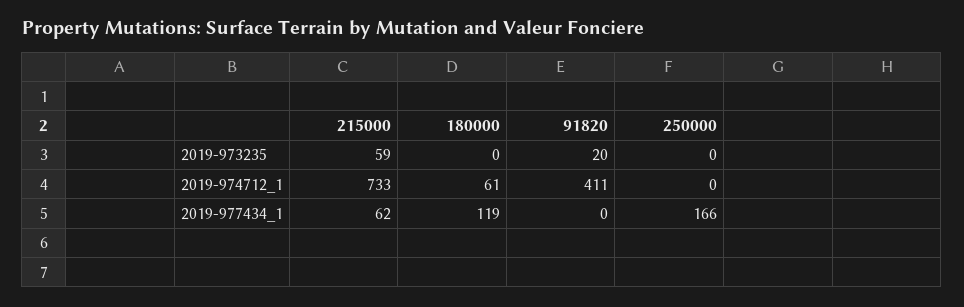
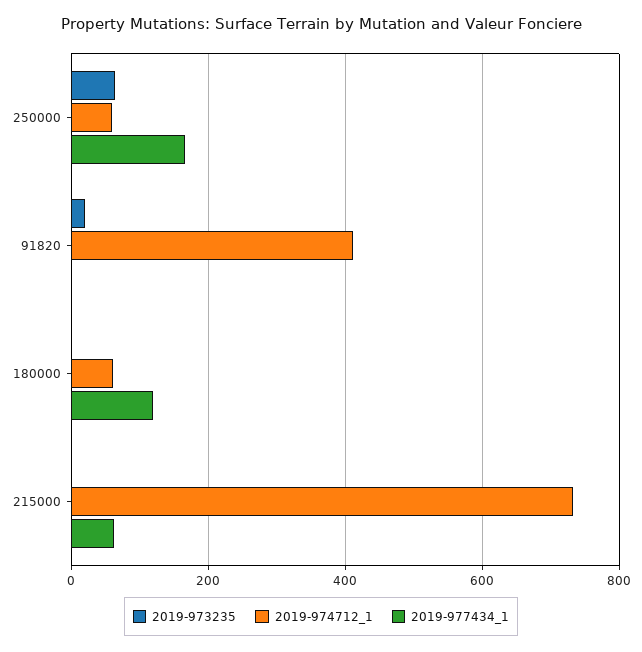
  {
    "2019-973235": {
-     "215000": 59,
+     "215000": 0,
      "180000": 0,
      "91820": 20,
-     "250000": 0
+     "250000": 60
    },
    "2019-974712_1": {
      "215000": 733,
      "180000": 61,
      "91820": 411,
-     "250000": 0
+     "250000": 60
    },
    "2019-977434_1": {
      "215000": 62,
      "180000": 119,
      "91820": 0,
      "250000": 166
    }
  }

